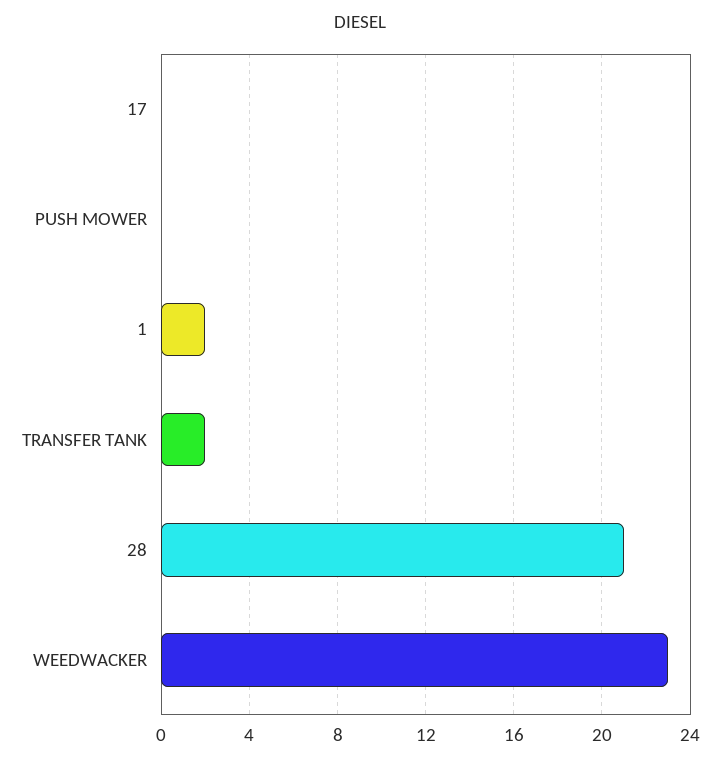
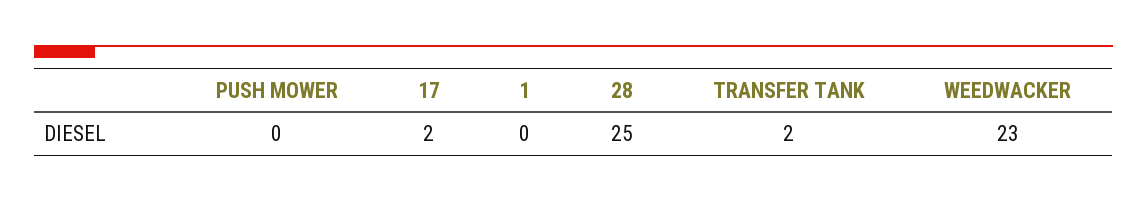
  {
-   "17": 0,
+   "17": 2,
    "PUSH MOWER": 0,
-   "1": 2,
+   "1": 0,
    "TRANSFER TANK": 2,
-   "28": 21,
+   "28": 25,
    "WEEDWACKER": 23
  }

